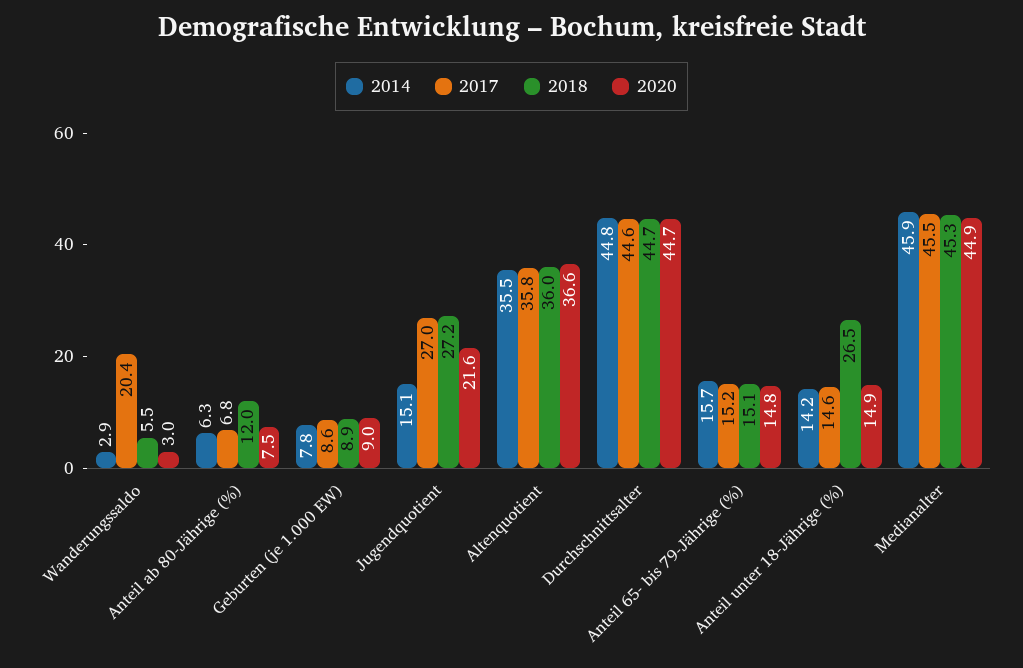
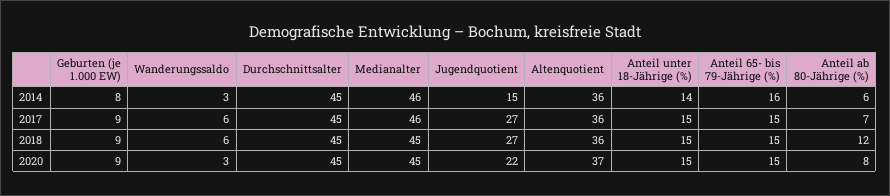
  {
    "2014": {
      "Wanderungssaldo": 2.9,
      "Anteil ab 80-Jährige (%)": 6.3,
      "Geburten (je 1.000 EW)": 7.8,
      "Jugendquotient": 15.1,
      "Altenquotient": 35.5,
      "Durchschnittsalter": 44.8,
      "Anteil 65- bis 79-Jährige (%)": 15.7,
      "Anteil unter 18-Jährige (%)": 14.2,
      "Medianalter": 45.9
    },
    "2017": {
-     "Wanderungssaldo": 20.4,
+     "Wanderungssaldo": 6,
      "Anteil ab 80-Jährige (%)": 6.8,
      "Geburten (je 1.000 EW)": 8.6,
      "Jugendquotient": 27,
      "Altenquotient": 35.8,
      "Durchschnittsalter": 44.6,
      "Anteil 65- bis 79-Jährige (%)": 15.2,
      "Anteil unter 18-Jährige (%)": 14.6,
      "Medianalter": 45.5
    },
    "2018": {
      "Wanderungssaldo": 5.5,
      "Anteil ab 80-Jährige (%)": 12,
      "Geburten (je 1.000 EW)": 8.9,
      "Jugendquotient": 27.2,
      "Altenquotient": 36,
      "Durchschnittsalter": 44.7,
      "Anteil 65- bis 79-Jährige (%)": 15.1,
-     "Anteil unter 18-Jährige (%)": 26.5,
+     "Anteil unter 18-Jährige (%)": 15,
      "Medianalter": 45.3
    },
    "2020": {
      "Wanderungssaldo": 3,
      "Anteil ab 80-Jährige (%)": 7.5,
      "Geburten (je 1.000 EW)": 9,
      "Jugendquotient": 21.6,
      "Altenquotient": 36.6,
      "Durchschnittsalter": 44.7,
      "Anteil 65- bis 79-Jährige (%)": 14.8,
      "Anteil unter 18-Jährige (%)": 14.9,
      "Medianalter": 44.9
    }
  }

